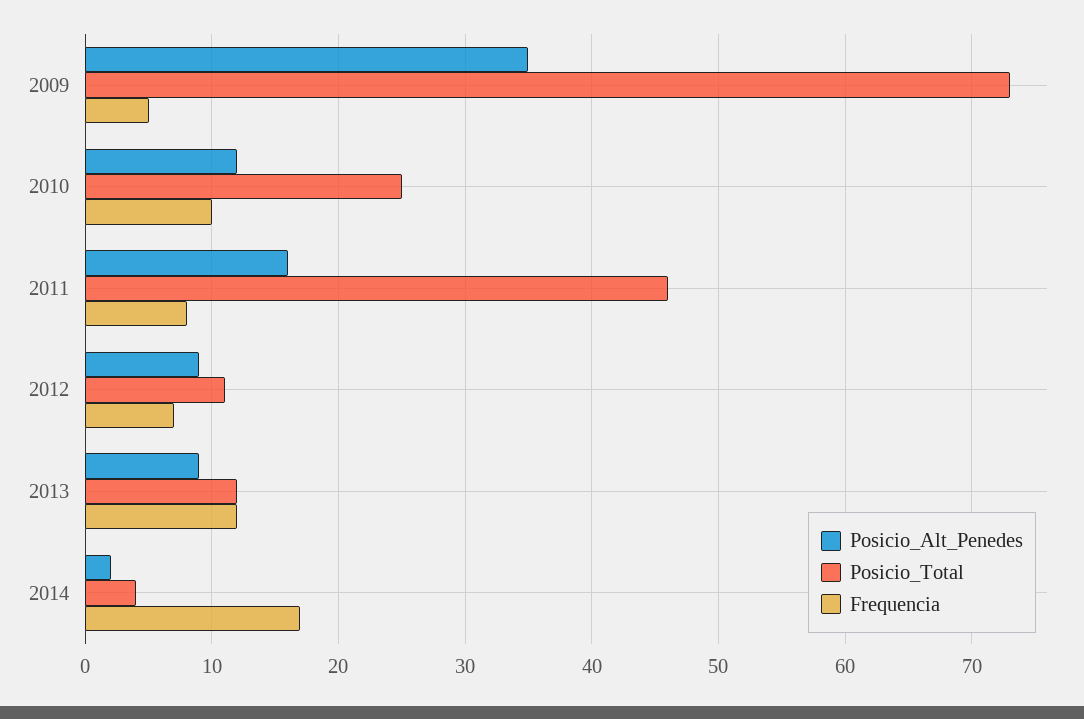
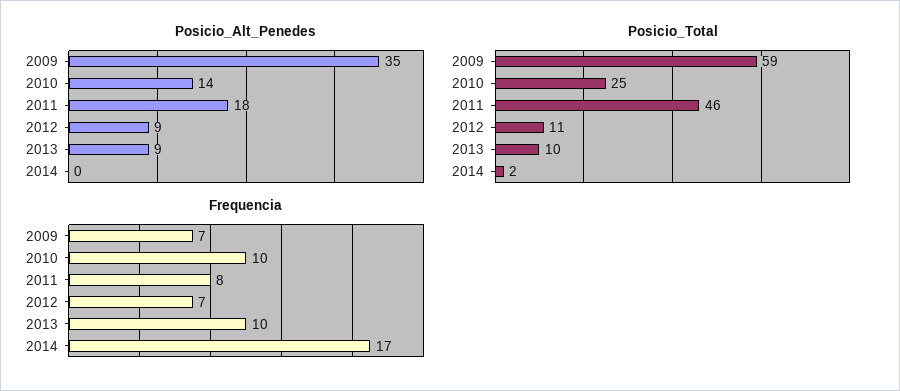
  {
    "Posicio_Alt_Penedes": {
      "2009": 35,
-     "2010": 12,
+     "2010": 14,
-     "2011": 16,
+     "2011": 18,
      "2012": 9,
      "2013": 9,
-     "2014": 2
+     "2014": 0
    },
    "Posicio_Total": {
-     "2009": 73,
+     "2009": 59,
      "2010": 25,
      "2011": 46,
      "2012": 11,
-     "2013": 12,
+     "2013": 10,
-     "2014": 4
+     "2014": 2
    },
    "Frequencia": {
-     "2009": 5,
+     "2009": 7,
      "2010": 10,
      "2011": 8,
      "2012": 7,
-     "2013": 12,
+     "2013": 10,
      "2014": 17
    }
  }

